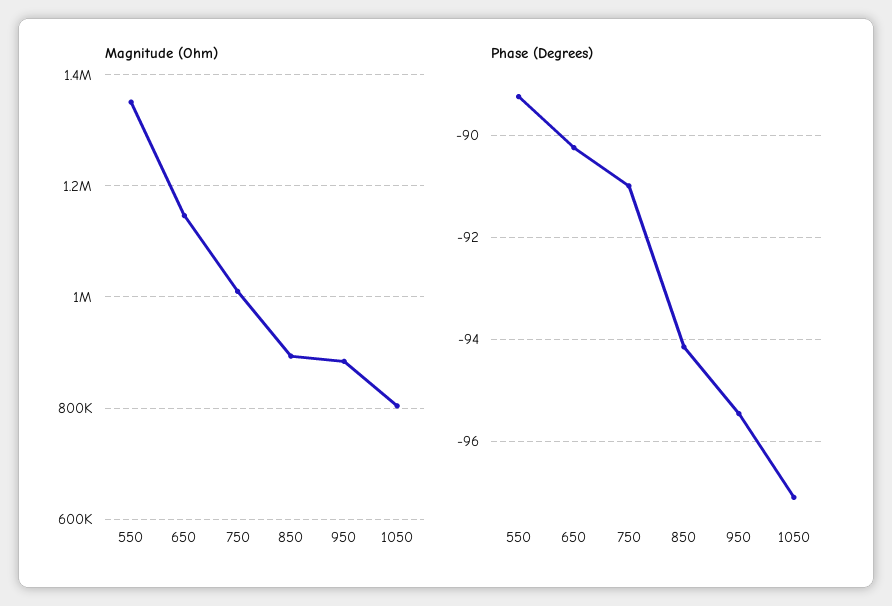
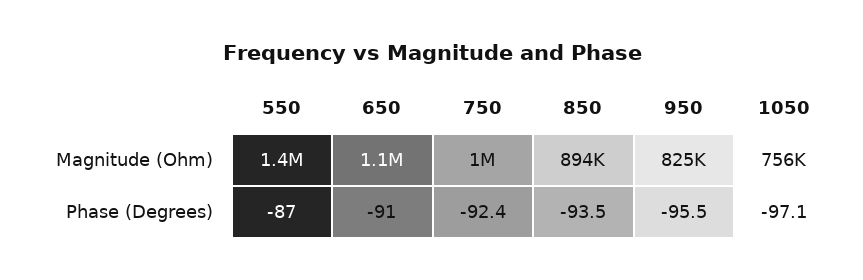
  {
    "Magnitude (Ohm)": {
      "550": 1400000,
      "650": 1100000,
      "750": 1000000,
      "850": 894000,
-     "950": 880000,
+     "950": 825000,
-     "1050": 800000
+     "1050": 756000
    },
    "Phase (Degrees)": {
-     "550": -89.2,
+     "550": -87,
-     "650": -90.2,
+     "650": -91,
-     "750": -91,
+     "750": -92.4,
-     "850": -94.2,
+     "850": -93.5,
      "950": -95.5,
      "1050": -97.1
    }
  }

